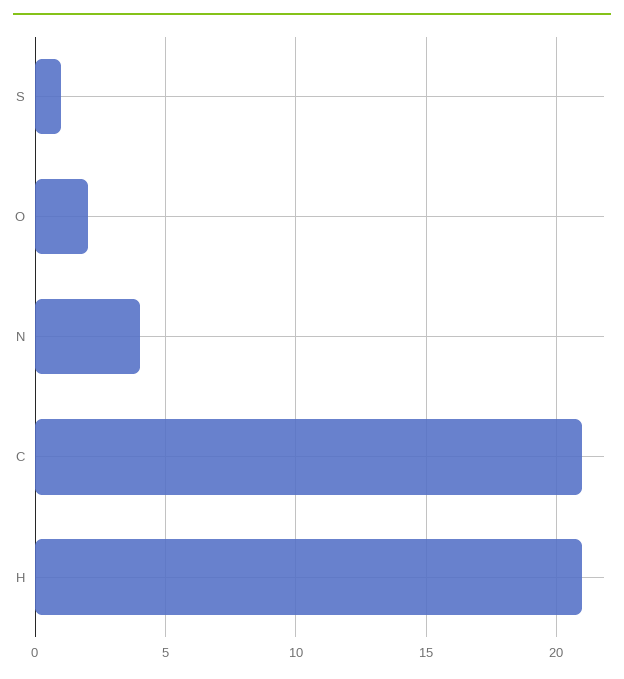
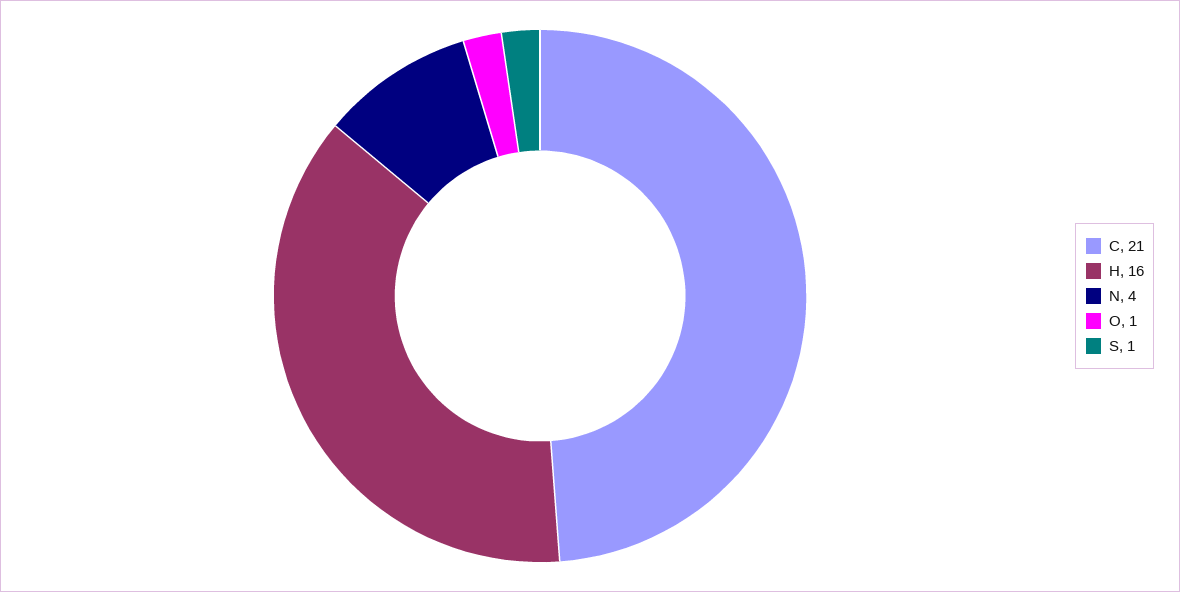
  {
    "S": 1,
-   "O": 2,
+   "O": 1,
    "N": 4,
    "C": 21,
-   "H": 21
+   "H": 16
  }

